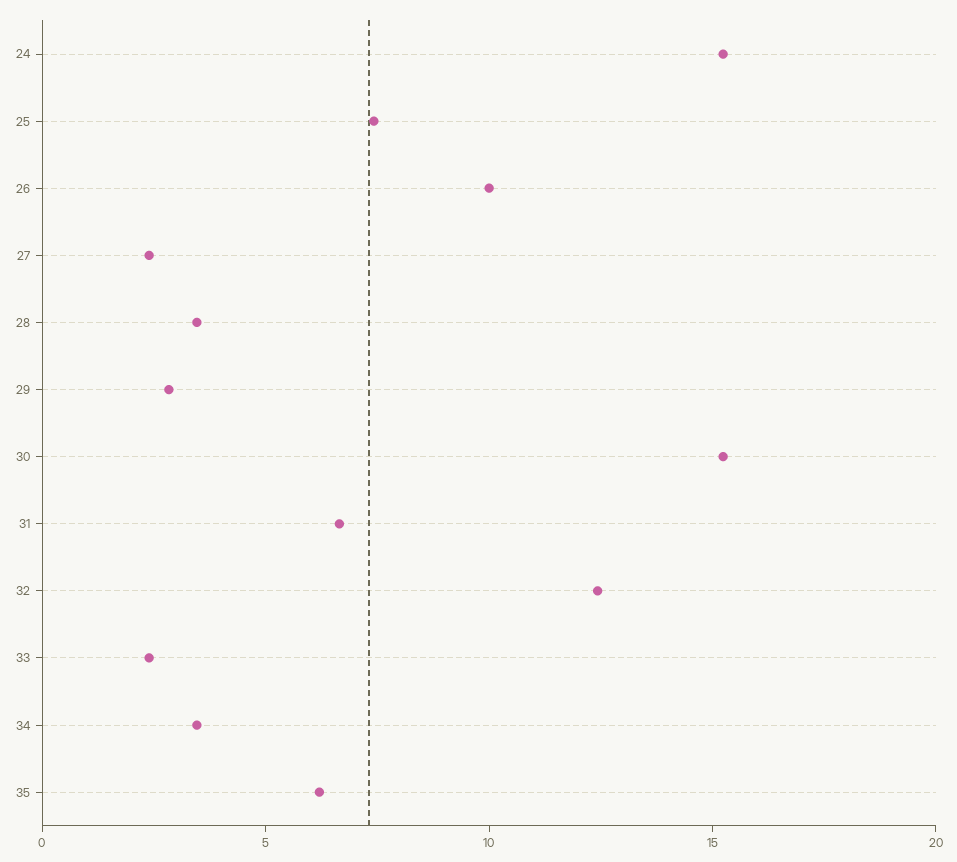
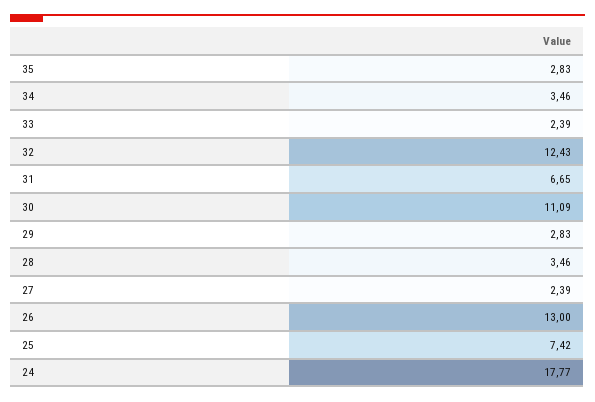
  {
-   "24": 15,
+   "24": 17.77,
    "25": 7.42,
-   "26": 10,
+   "26": 13,
    "27": 2.39,
    "28": 3.46,
    "29": 2.83,
-   "30": 15,
+   "30": 11.09,
    "31": 6.65,
    "32": 12.43,
    "33": 2.39,
    "34": 3.46,
-   "35": 6
+   "35": 2.83
  }

